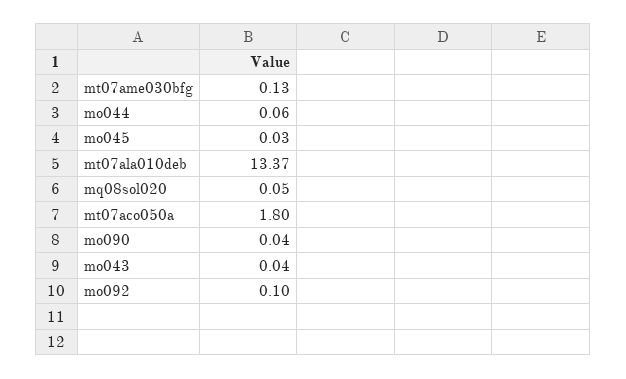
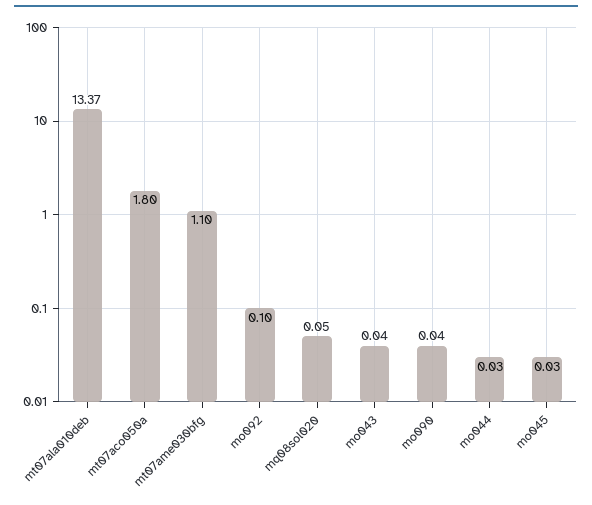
  {
-   "mt07ame030bfg": 0.13,
+   "mt07ame030bfg": 1.1,
-   "mo044": 0.06,
+   "mo044": 0.03,
    "mo045": 0.03,
    "mt07ala010deb": 13.37,
    "mq08sol020": 0.05,
    "mt07aco050a": 1.8,
    "mo090": 0.04,
    "mo043": 0.04,
    "mo092": 0.1
  }

